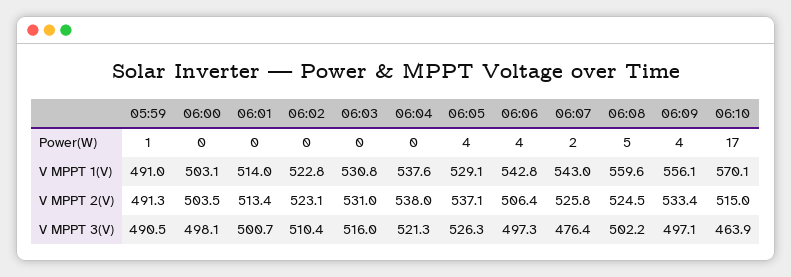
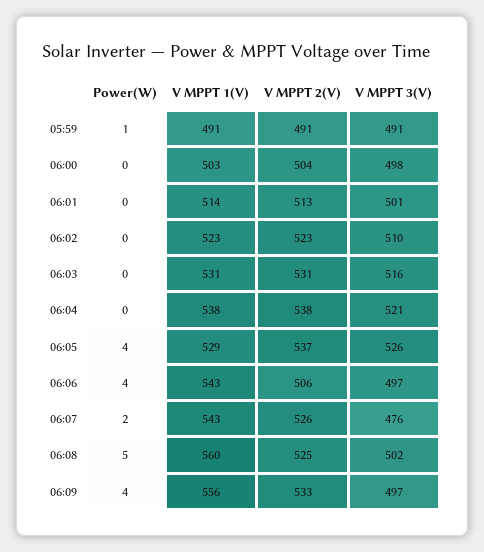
  {
    "05:59": {
      "Power(W)": 1,
      "V MPPT 1(V)": 491,
      "V MPPT 2(V)": 491.3,
      "V MPPT 3(V)": 490.5
    },
    "06:00": {
      "Power(W)": 0,
      "V MPPT 1(V)": 503.1,
      "V MPPT 2(V)": 503.5,
      "V MPPT 3(V)": 498.1
    },
    "06:01": {
      "Power(W)": 0,
      "V MPPT 1(V)": 514,
      "V MPPT 2(V)": 513.4,
      "V MPPT 3(V)": 500.7
    },
    "06:02": {
      "Power(W)": 0,
      "V MPPT 1(V)": 522.8,
      "V MPPT 2(V)": 523.1,
      "V MPPT 3(V)": 510.4
    },
    "06:03": {
      "Power(W)": 0,
      "V MPPT 1(V)": 530.8,
      "V MPPT 2(V)": 531,
      "V MPPT 3(V)": 516
    },
    "06:04": {
      "Power(W)": 0,
      "V MPPT 1(V)": 537.6,
      "V MPPT 2(V)": 538,
      "V MPPT 3(V)": 521.3
    },
    "06:05": {
      "Power(W)": 4,
      "V MPPT 1(V)": 529.1,
      "V MPPT 2(V)": 537.1,
      "V MPPT 3(V)": 526.3
    },
    "06:06": {
      "Power(W)": 4,
      "V MPPT 1(V)": 542.8,
      "V MPPT 2(V)": 506.4,
      "V MPPT 3(V)": 497.3
    },
    "06:07": {
      "Power(W)": 2,
      "V MPPT 1(V)": 543,
      "V MPPT 2(V)": 525.8,
      "V MPPT 3(V)": 476.4
    },
    "06:08": {
      "Power(W)": 5,
      "V MPPT 1(V)": 559.6,
      "V MPPT 2(V)": 524.5,
      "V MPPT 3(V)": 502.2
    },
    "06:09": {
      "Power(W)": 4,
      "V MPPT 1(V)": 556.1,
      "V MPPT 2(V)": 533.4,
      "V MPPT 3(V)": 497.1
-   },
+   }
-   "06:10": {
-     "Power(W)": 17,
-     "V MPPT 1(V)": 570.1,
-     "V MPPT 2(V)": 515,
-     "V MPPT 3(V)": 463.9
-   }
  }

